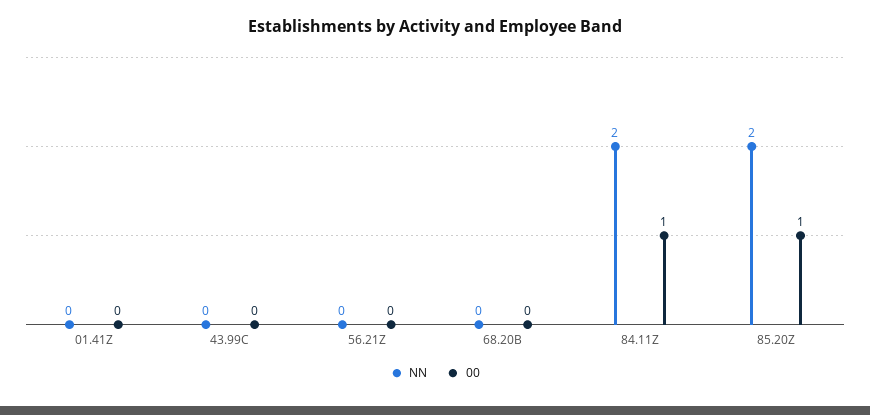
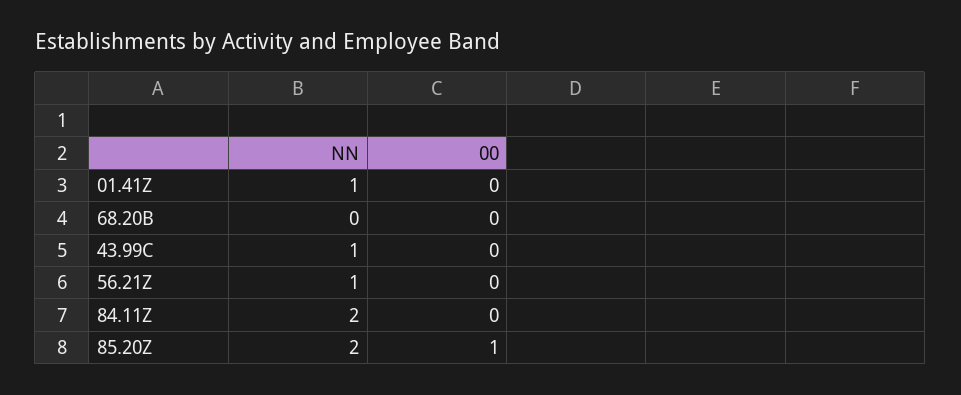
  {
    "NN": {
-     "01.41Z": 0,
+     "01.41Z": 1,
-     "43.99C": 0,
+     "43.99C": 1,
-     "56.21Z": 0,
+     "56.21Z": 1,
      "68.20B": 0,
      "84.11Z": 2,
      "85.20Z": 2
    },
    "00": {
      "01.41Z": 0,
      "43.99C": 0,
      "56.21Z": 0,
      "68.20B": 0,
-     "84.11Z": 1,
+     "84.11Z": 0,
      "85.20Z": 1
    }
  }

